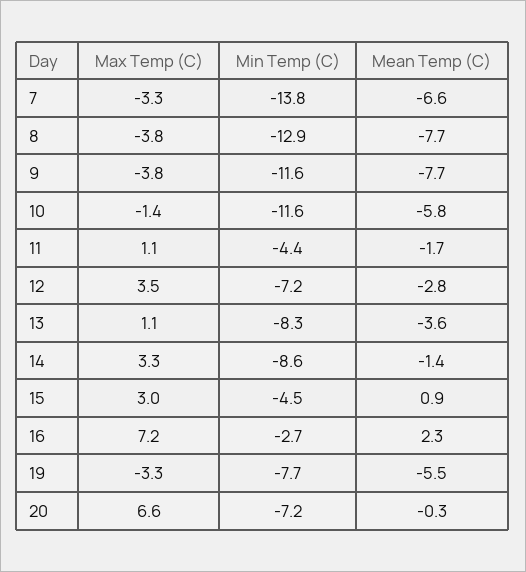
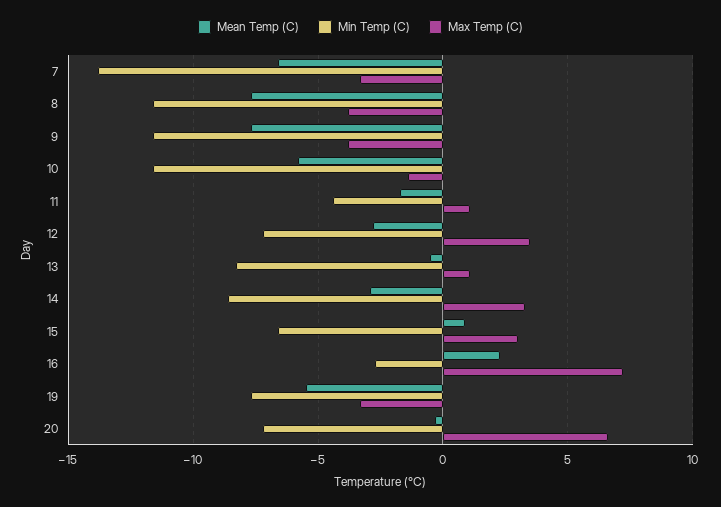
  {
    "Max Temp (C)": {
      "7": -3.3,
      "8": -3.8,
      "9": -3.8,
      "10": -1.4,
      "11": 1.1,
      "12": 3.5,
      "13": 1.1,
      "14": 3.3,
      "15": 3,
      "16": 7.2,
      "19": -3.3,
      "20": 6.6
    },
    "Min Temp (C)": {
      "7": -13.8,
-     "8": -12.9,
+     "8": -11.5,
      "9": -11.6,
      "10": -11.6,
      "11": -4.4,
      "12": -7.2,
      "13": -8.3,
      "14": -8.6,
-     "15": -4.5,
+     "15": -6.5,
      "16": -2.7,
      "19": -7.7,
      "20": -7.2
    },
    "Mean Temp (C)": {
      "7": -6.6,
      "8": -7.7,
      "9": -7.7,
      "10": -5.8,
      "11": -1.7,
      "12": -2.8,
-     "13": -3.6,
+     "13": -0.5,
-     "14": -1.4,
+     "14": -3,
      "15": 0.9,
      "16": 2.3,
      "19": -5.5,
      "20": -0.3
    }
  }

